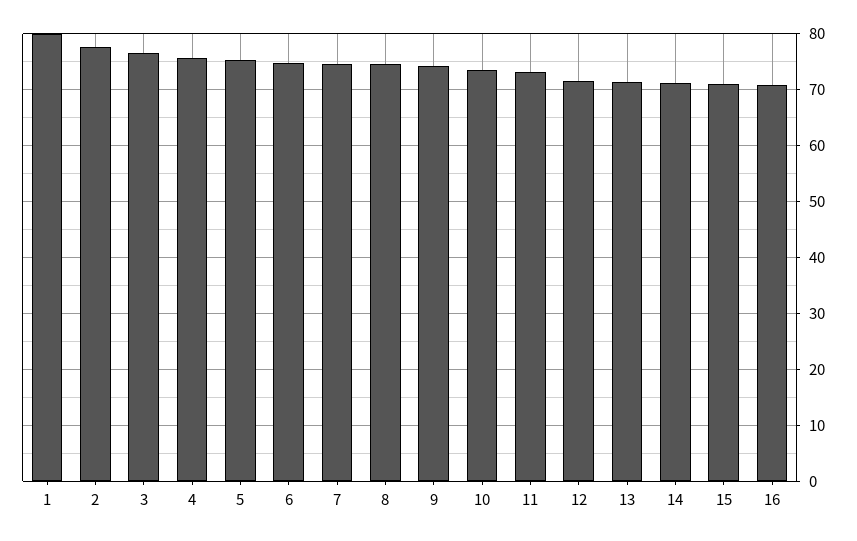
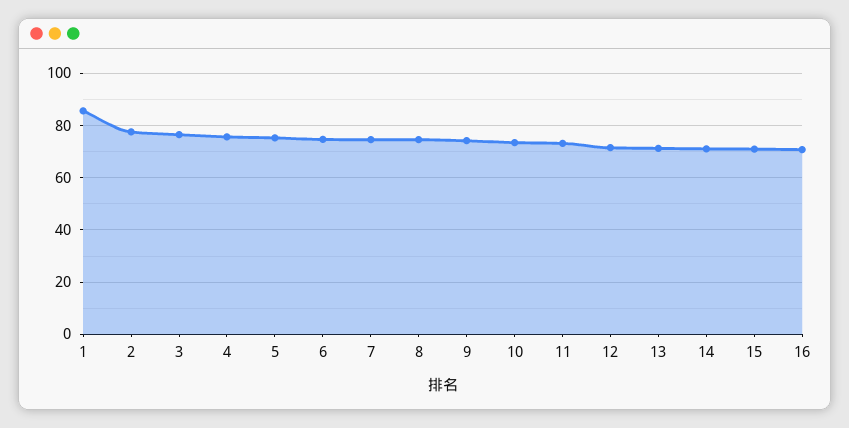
  {
-   "1": 80,
+   "1": 85,
    "2": 78,
    "3": 76,
    "4": 76,
    "5": 76,
    "6": 74,
    "7": 74,
    "8": 74,
    "9": 74,
    "10": 74,
    "11": 74,
    "12": 72,
    "13": 72,
    "14": 72,
    "15": 72,
    "16": 70
  }

